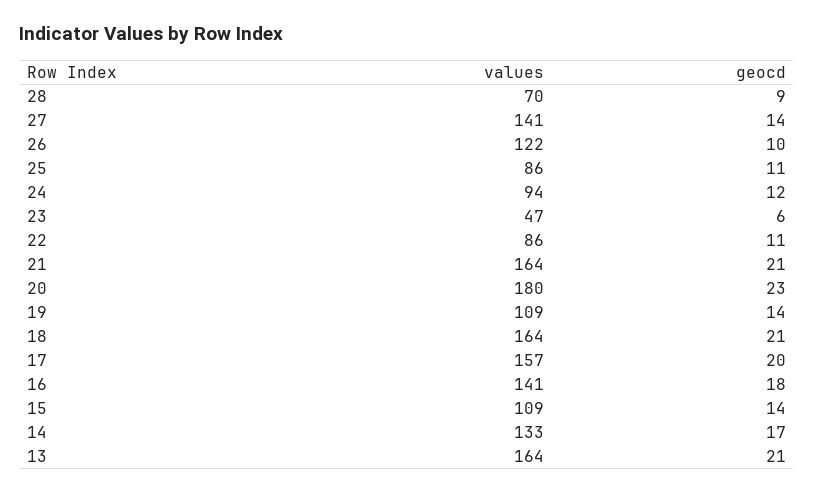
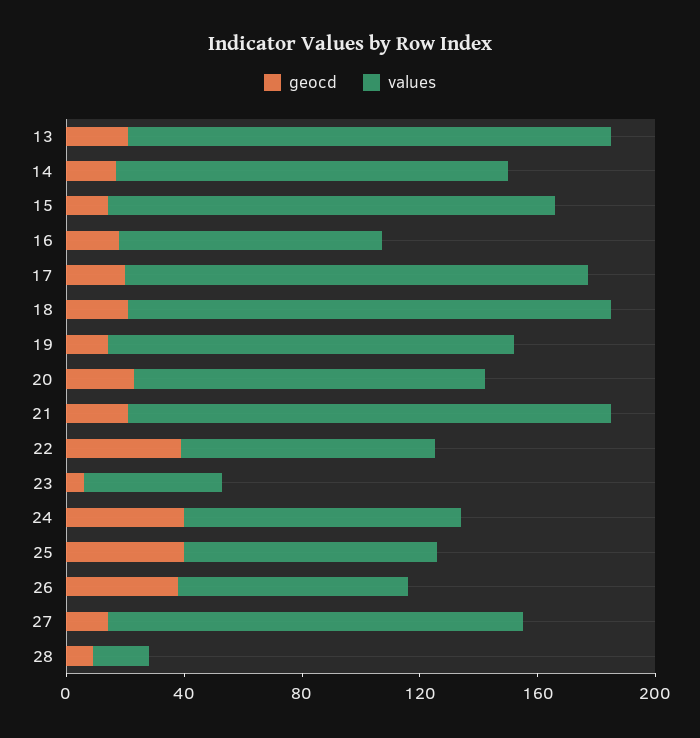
  {
    "values": {
-     "28": 70,
+     "28": 20,
      "27": 141,
-     "26": 122,
+     "26": 80,
      "25": 86,
      "24": 94,
      "23": 47,
      "22": 86,
      "21": 164,
-     "20": 180,
+     "20": 120,
-     "19": 109,
+     "19": 140,
      "18": 164,
      "17": 157,
-     "16": 141,
+     "16": 90,
-     "15": 109,
+     "15": 150,
      "14": 133,
      "13": 164
    },
    "geocd": {
      "28": 9,
      "27": 14,
-     "26": 10,
+     "26": 40,
-     "25": 11,
+     "25": 40,
-     "24": 12,
+     "24": 40,
      "23": 6,
-     "22": 11,
+     "22": 40,
      "21": 21,
      "20": 23,
      "19": 14,
      "18": 21,
      "17": 20,
      "16": 18,
      "15": 14,
      "14": 17,
      "13": 21
    }
  }

